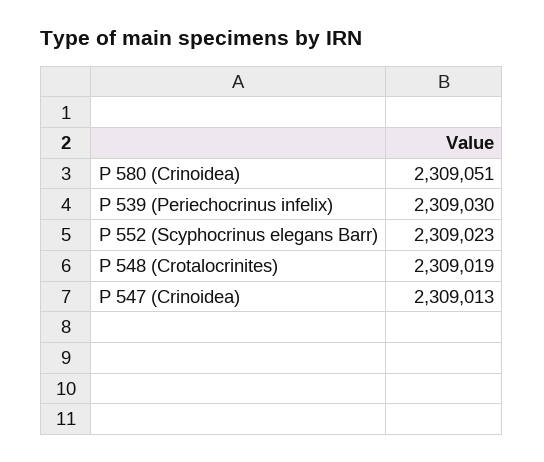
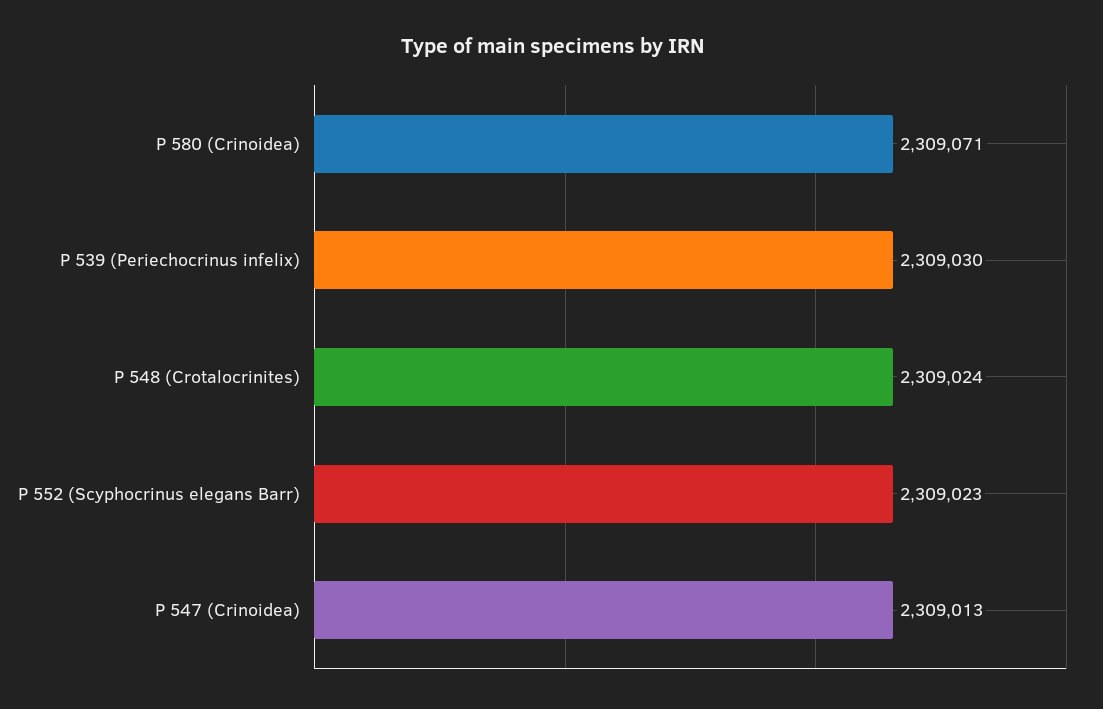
  {
-   "P 580 (Crinoidea)": 2309051,
+   "P 580 (Crinoidea)": 2309071,
    "P 539 (Periechocrinus infelix)": 2309030,
    "P 552 (Scyphocrinus elegans Barr)": 2309023,
-   "P 548 (Crotalocrinites)": 2309019,
+   "P 548 (Crotalocrinites)": 2309024,
    "P 547 (Crinoidea)": 2309013
  }

